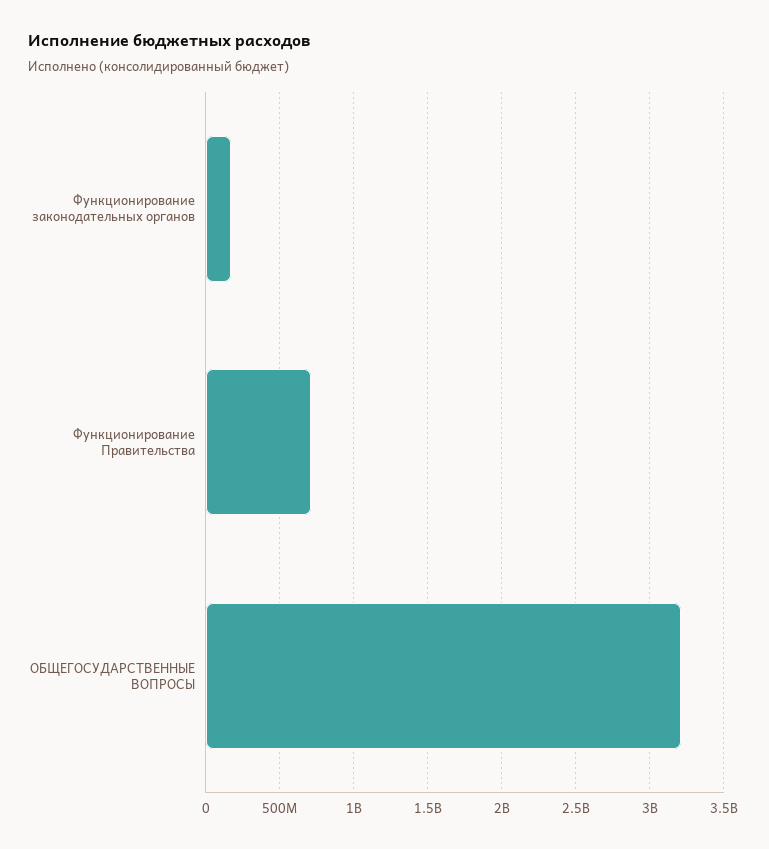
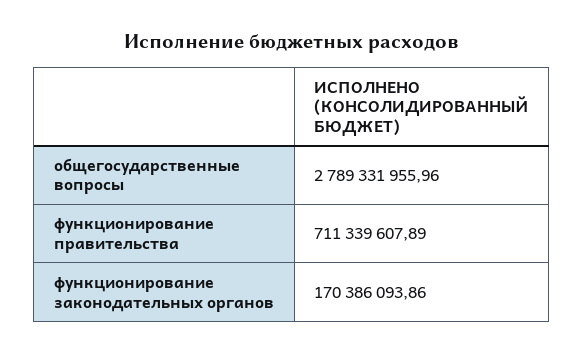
  {
    "Функционирование законодательных органов": 170386093.86,
    "Функционирование Правительства": 711339607.89,
-   "ОБЩЕГОСУДАРСТВЕННЫЕ ВОПРОСЫ": 3200000000
+   "ОБЩЕГОСУДАРСТВЕННЫЕ ВОПРОСЫ": 2789331955.96
  }

